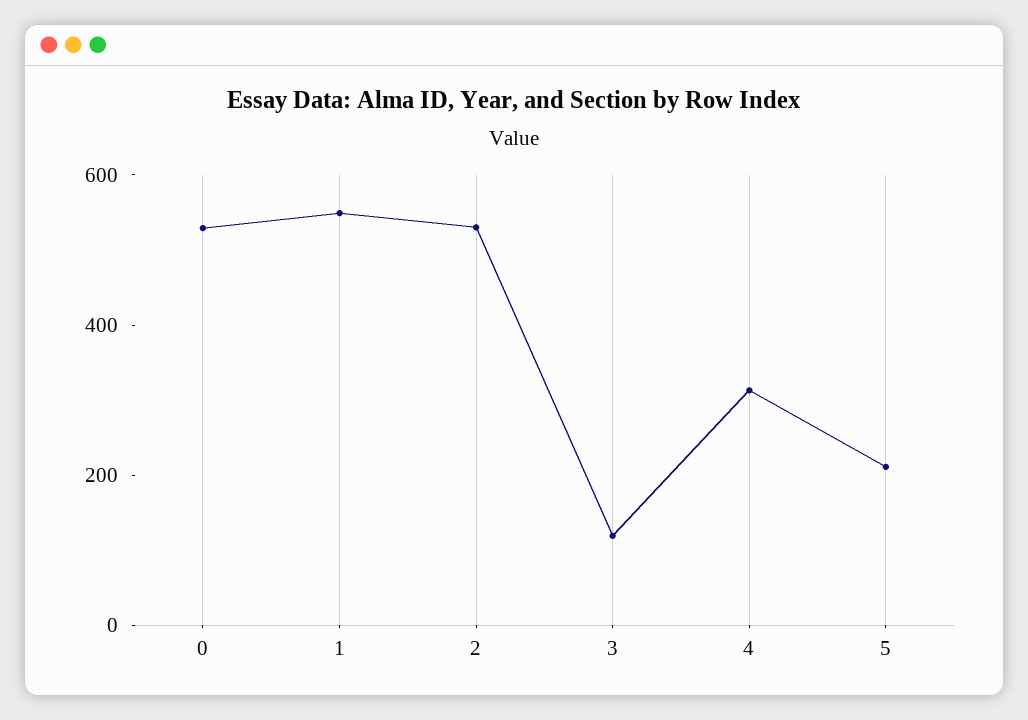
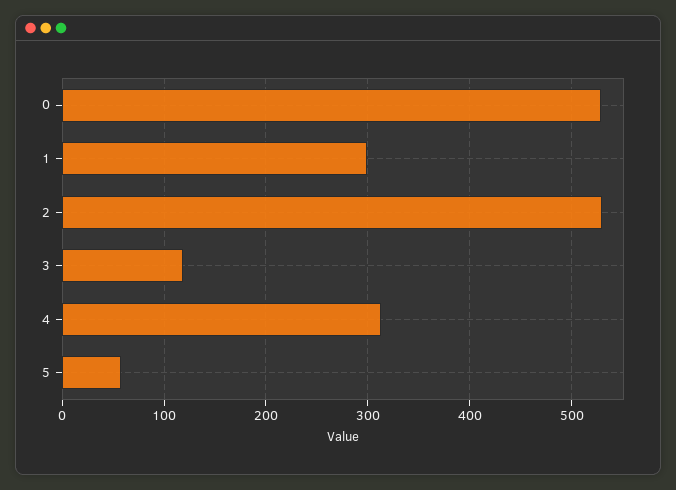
  {
    "0": 530,
-   "1": 550,
+   "1": 300,
    "2": 530,
    "3": 120,
    "4": 310,
-   "5": 200
+   "5": 60
  }

